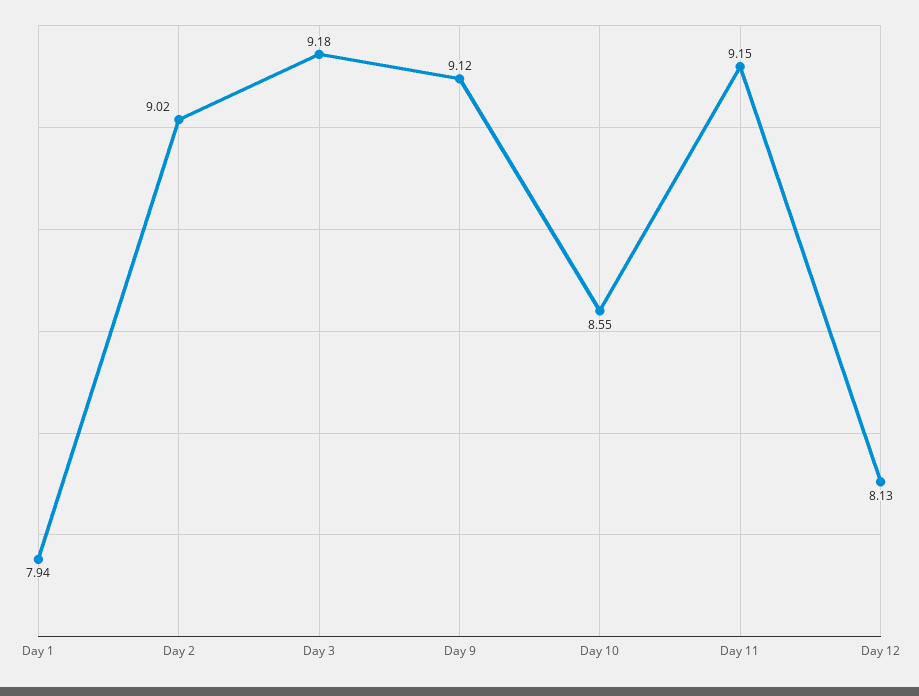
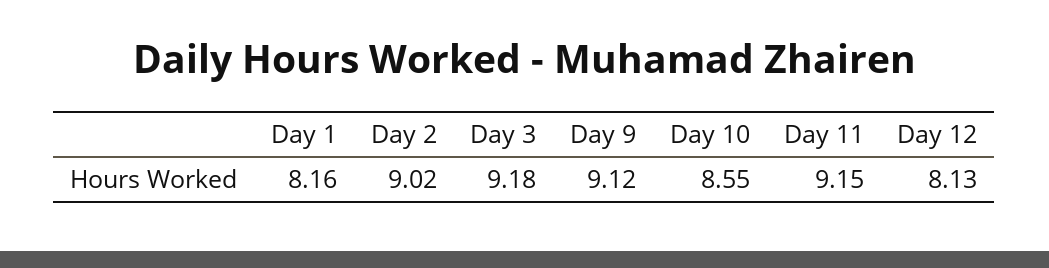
  {
-   "Day 1": 7.94,
+   "Day 1": 8.16,
    "Day 2": 9.02,
    "Day 3": 9.18,
    "Day 9": 9.12,
    "Day 10": 8.55,
    "Day 11": 9.15,
    "Day 12": 8.13
  }

